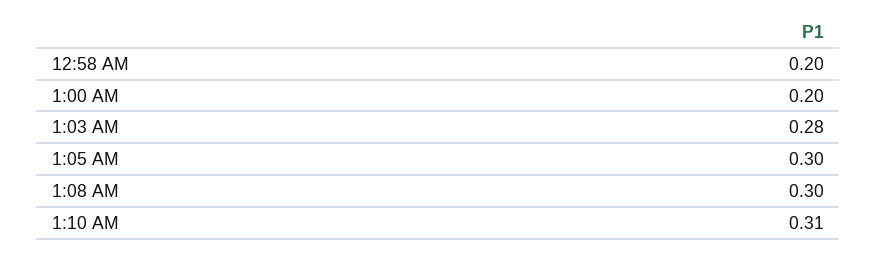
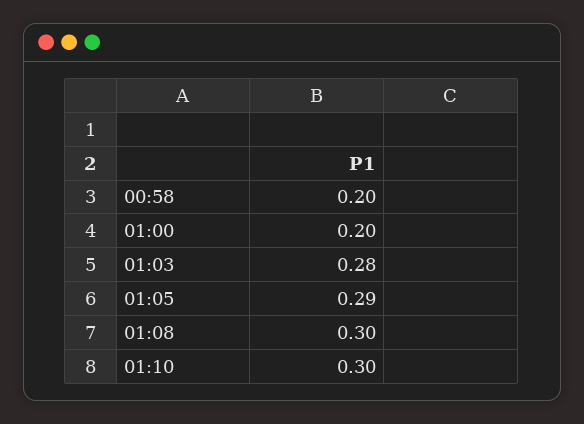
  {
    "12:58 AM": 0.2,
    "1:00 AM": 0.2,
    "1:03 AM": 0.28,
-   "1:05 AM": 0.3,
+   "1:05 AM": 0.29,
    "1:08 AM": 0.3,
-   "1:10 AM": 0.31
+   "1:10 AM": 0.3
  }

